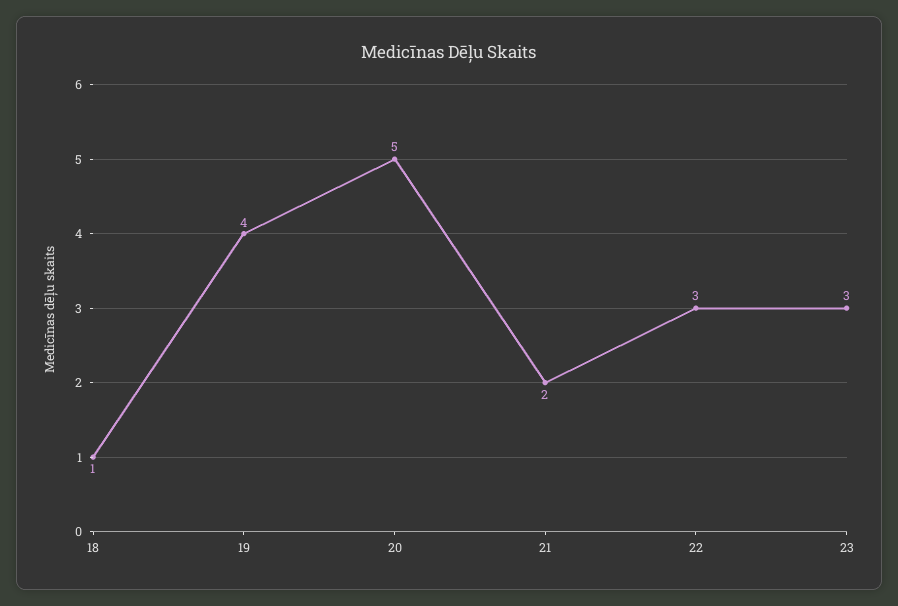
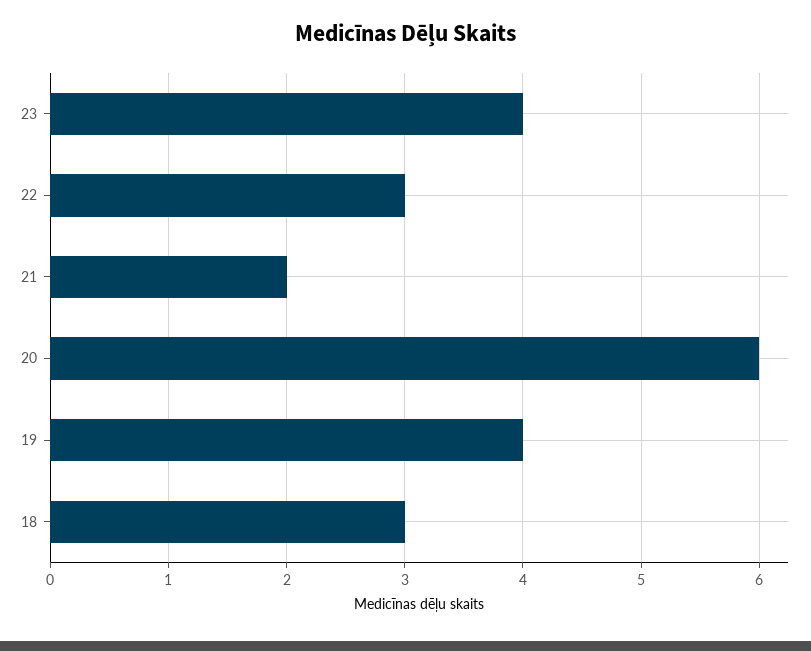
  {
-   "18": 1,
+   "18": 3,
    "19": 4,
-   "20": 5,
+   "20": 6,
    "21": 2,
    "22": 3,
-   "23": 3
+   "23": 4
  }

